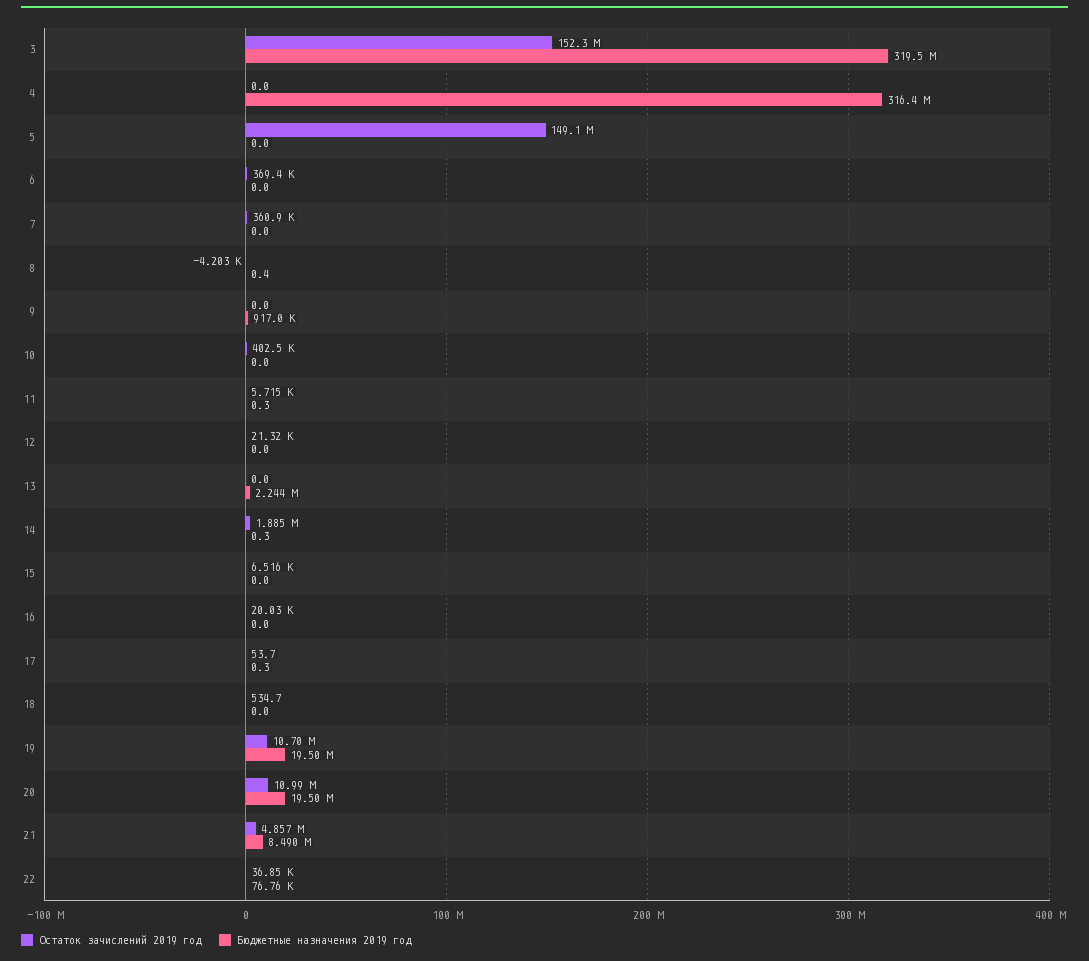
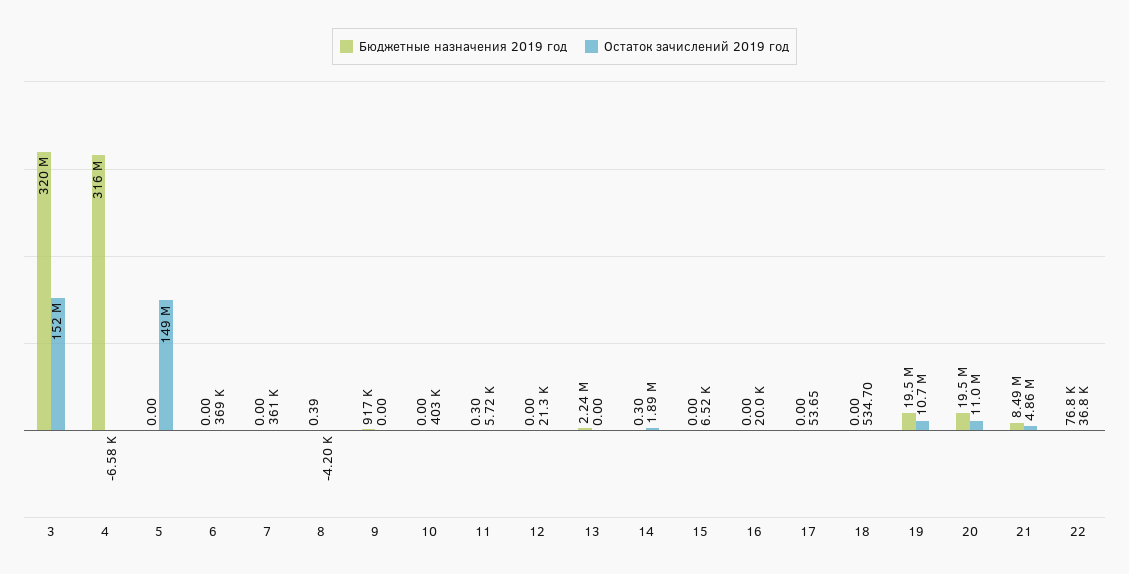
  {
    "Остаток зачислений 2019 год": {
      "3": 152300000,
-     "4": 0,
+     "4": -6580,
      "5": 149100000,
      "6": 369400,
      "7": 360900,
      "8": -4203,
      "9": 0,
      "10": 402500,
      "11": 5715,
      "12": 21320,
      "13": 0,
      "14": 1885000,
      "15": 6516,
      "16": 20030,
      "17": 53.65,
      "18": 534.7,
      "19": 10700000,
      "20": 10990000,
      "21": 4857000,
      "22": 36850
    },
    "Бюджетные назначения 2019 год": {
      "3": 319500000,
      "4": 316400000,
      "5": 0,
      "6": 0,
      "7": 0,
      "8": 0.39,
      "9": 917000,
      "10": 0,
      "11": 0.3,
      "12": 0,
      "13": 2244000,
      "14": 0.3,
      "15": 0,
      "16": 0,
-     "17": 0.3,
+     "17": 0,
      "18": 0,
      "19": 19500000,
      "20": 19500000,
      "21": 8490000,
      "22": 76760
    }
  }

